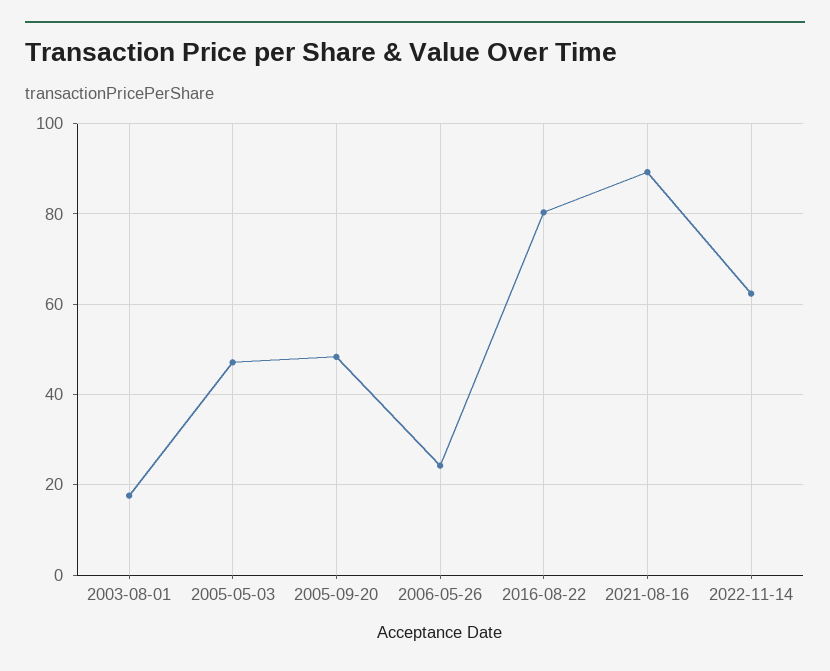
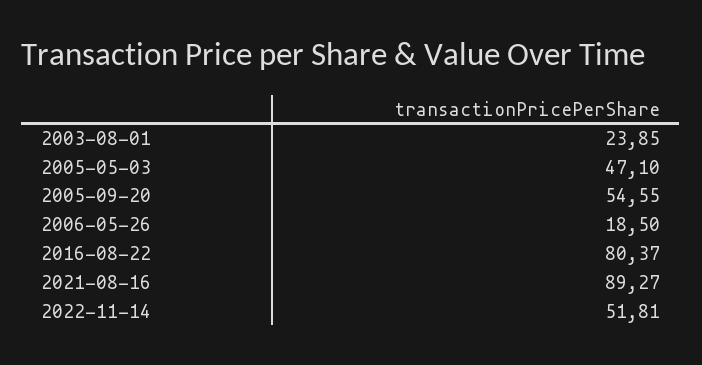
  {
-   "2003-08-01": 18,
+   "2003-08-01": 23.85,
    "2005-05-03": 47.1,
-   "2005-09-20": 48,
+   "2005-09-20": 54.55,
-   "2006-05-26": 24,
+   "2006-05-26": 18.5,
    "2016-08-22": 80.37,
    "2021-08-16": 89.27,
-   "2022-11-14": 62
+   "2022-11-14": 51.81
  }

